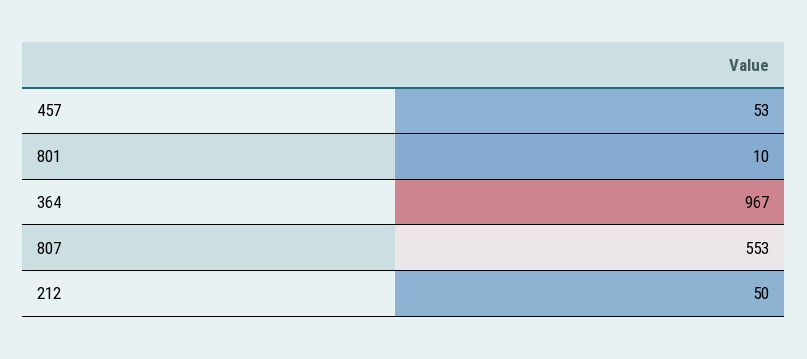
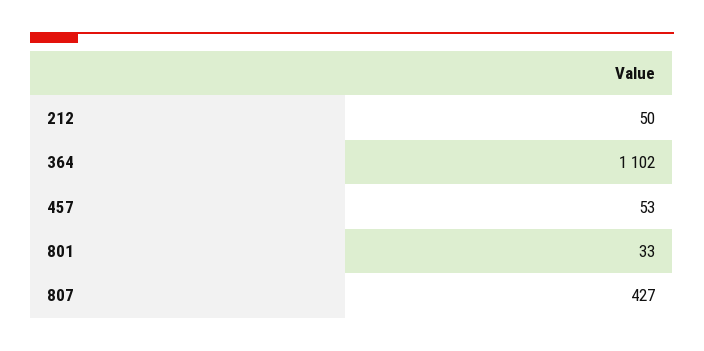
  {
    "457": 53,
-   "801": 10,
+   "801": 33,
-   "364": 967,
+   "364": 1102,
-   "807": 553,
+   "807": 427,
    "212": 50
  }

